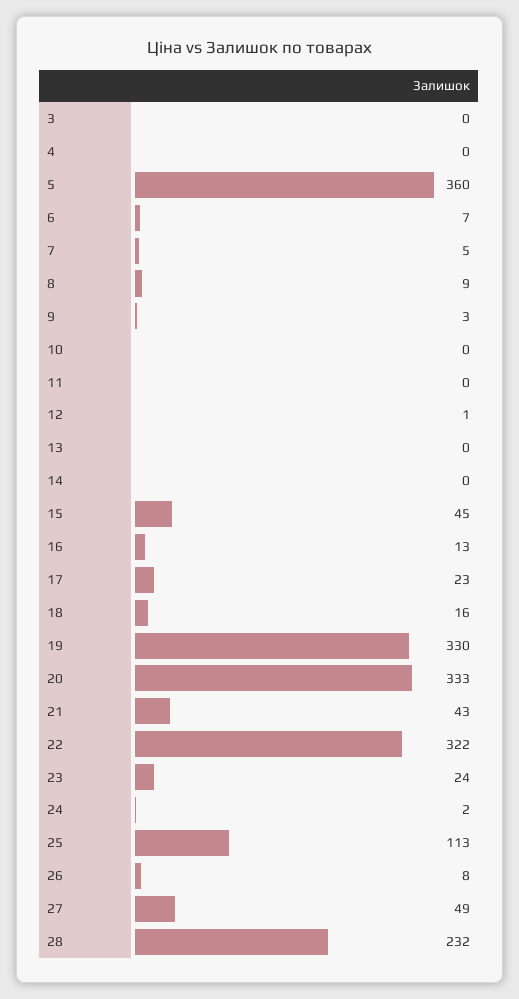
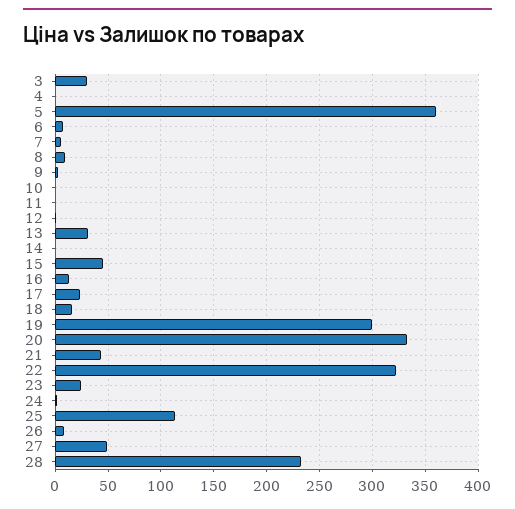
  {
-   "3": 0,
+   "3": 30,
    "4": 0,
    "5": 360,
    "6": 7,
    "7": 5,
    "8": 9,
    "9": 3,
    "10": 0,
    "11": 0,
    "12": 1,
-   "13": 0,
+   "13": 30,
    "14": 0,
    "15": 45,
    "16": 13,
    "17": 23,
    "18": 16,
-   "19": 330,
+   "19": 300,
    "20": 333,
    "21": 43,
    "22": 322,
    "23": 24,
    "24": 2,
    "25": 113,
    "26": 8,
    "27": 49,
    "28": 232
  }

